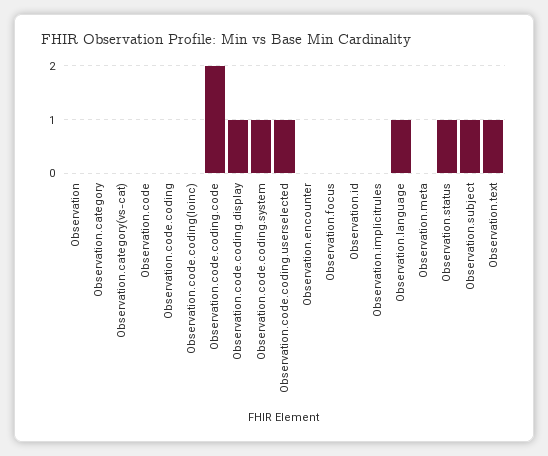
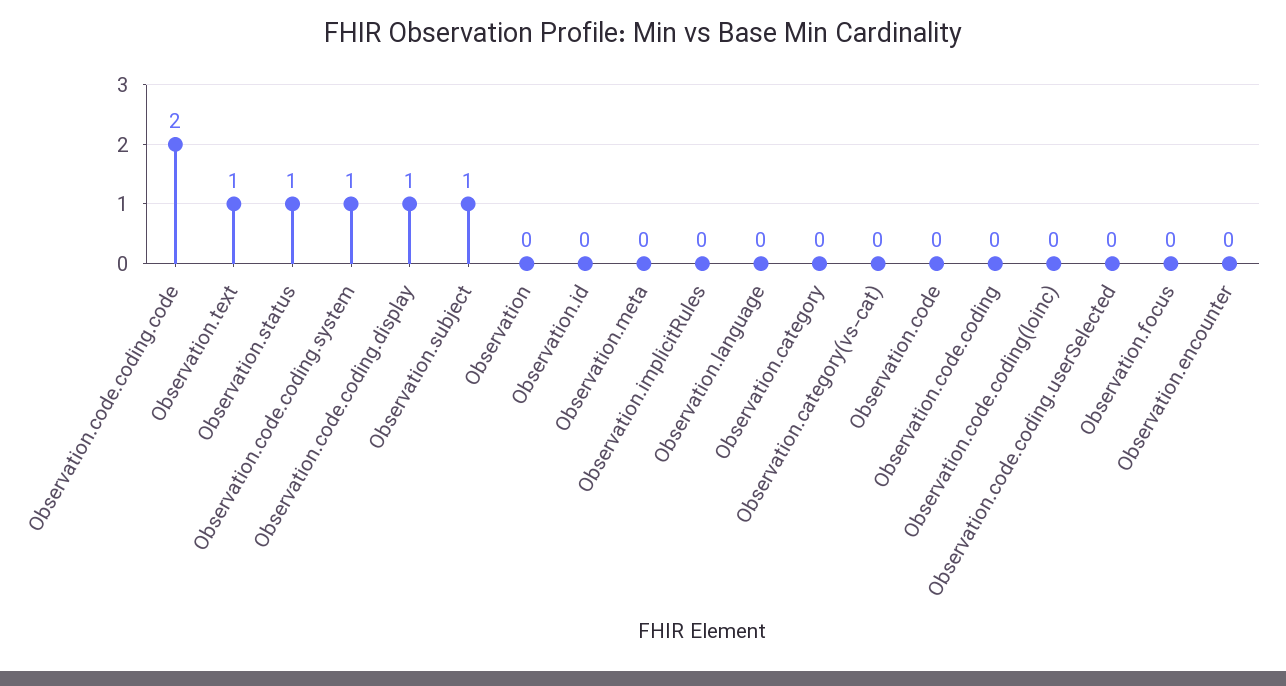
  {
    "Observation": 0,
    "Observation.category": 0,
    "Observation.category(vs-cat)": 0,
    "Observation.code": 0,
    "Observation.code.coding": 0,
    "Observation.code.coding(loinc)": 0,
    "Observation.code.coding.code": 2,
    "Observation.code.coding.display": 1,
    "Observation.code.coding.system": 1,
-   "Observation.code.coding.userselected": 1,
+   "Observation.code.coding.userselected": 0,
    "Observation.encounter": 0,
    "Observation.focus": 0,
    "Observation.id": 0,
    "Observation.implicitrules": 0,
-   "Observation.language": 1,
+   "Observation.language": 0,
    "Observation.meta": 0,
    "Observation.status": 1,
    "Observation.subject": 1,
    "Observation.text": 1
  }

